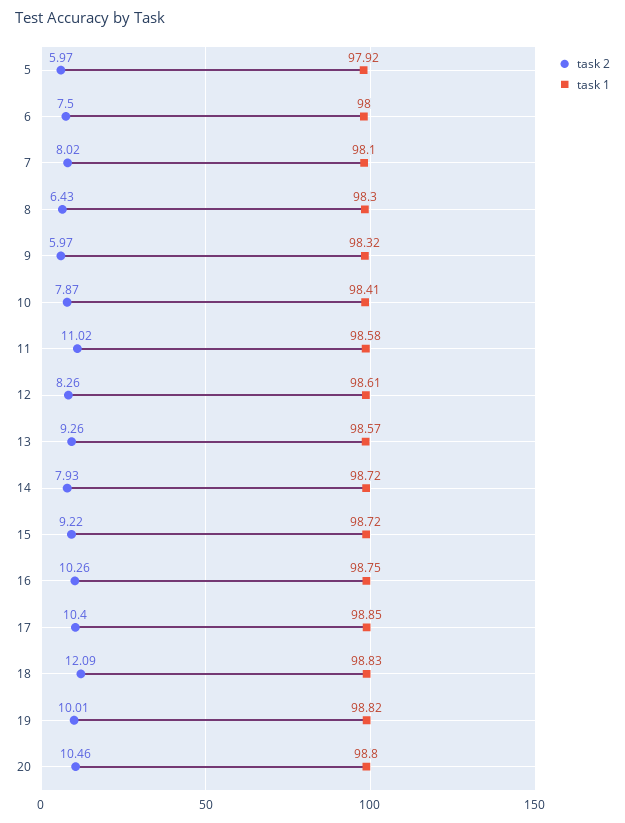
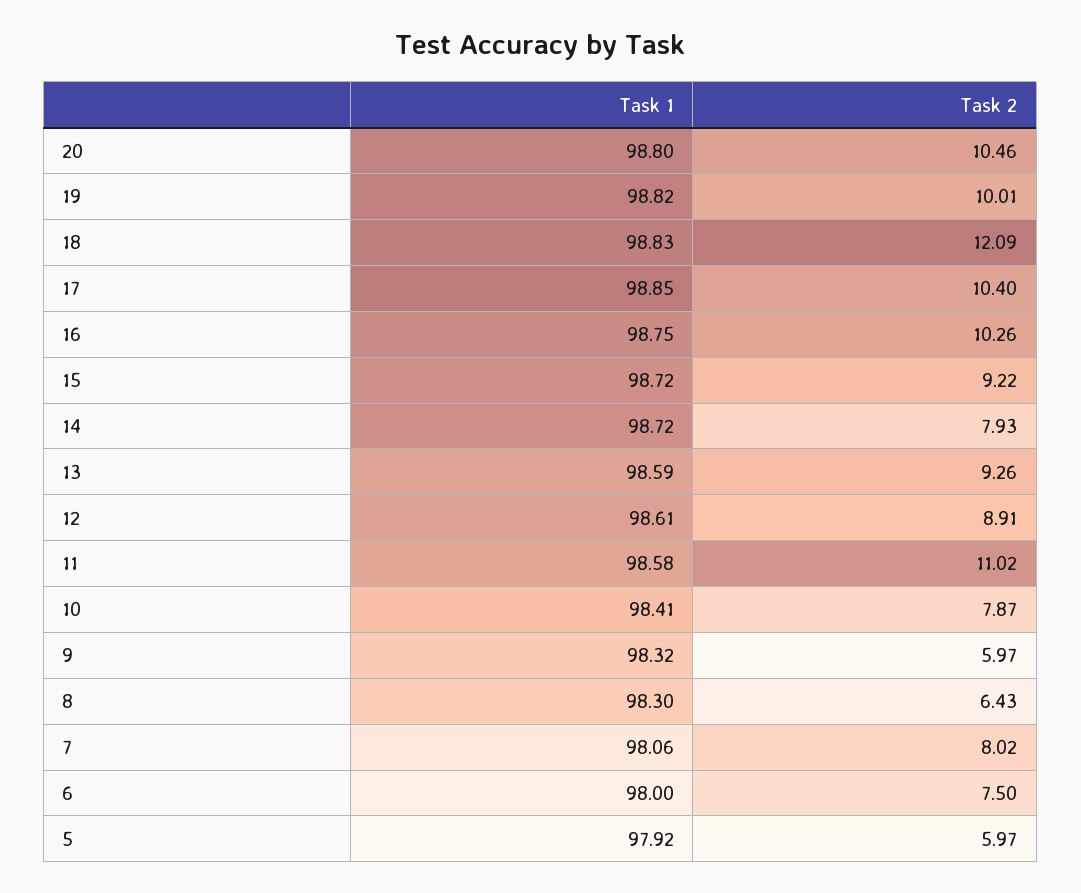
  {
    "task 2": {
      "5": 5.97,
      "6": 7.5,
      "7": 8.02,
      "8": 6.43,
      "9": 5.97,
      "10": 7.87,
      "11": 11.02,
-     "12": 8.26,
+     "12": 8.91,
      "13": 9.26,
      "14": 7.93,
      "15": 9.22,
      "16": 10.26,
      "17": 10.4,
      "18": 12.09,
      "19": 10.01,
      "20": 10.46
    },
    "task 1": {
      "5": 97.92,
      "6": 98,
-     "7": 98.1,
+     "7": 98.06,
      "8": 98.3,
      "9": 98.32,
      "10": 98.41,
      "11": 98.58,
      "12": 98.61,
-     "13": 98.57,
+     "13": 98.59,
      "14": 98.72,
      "15": 98.72,
      "16": 98.75,
      "17": 98.85,
      "18": 98.83,
      "19": 98.82,
      "20": 98.8
    }
  }

